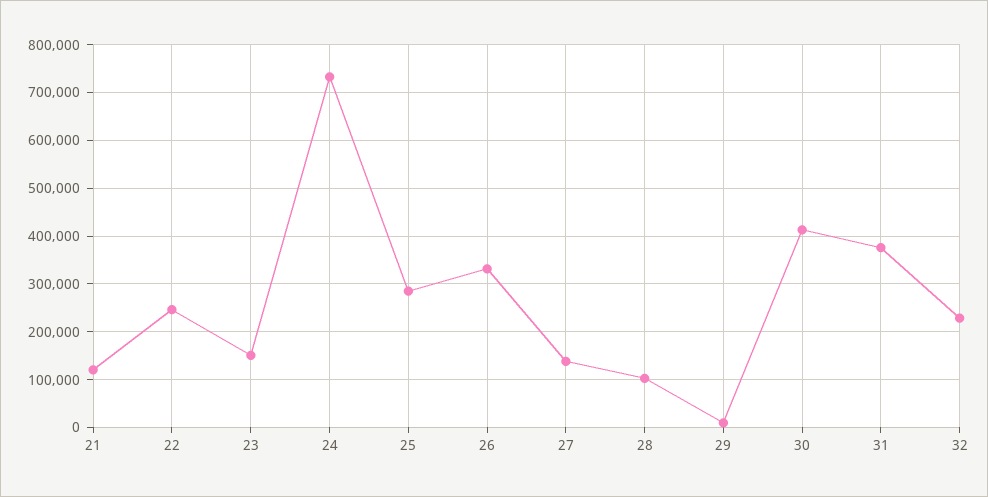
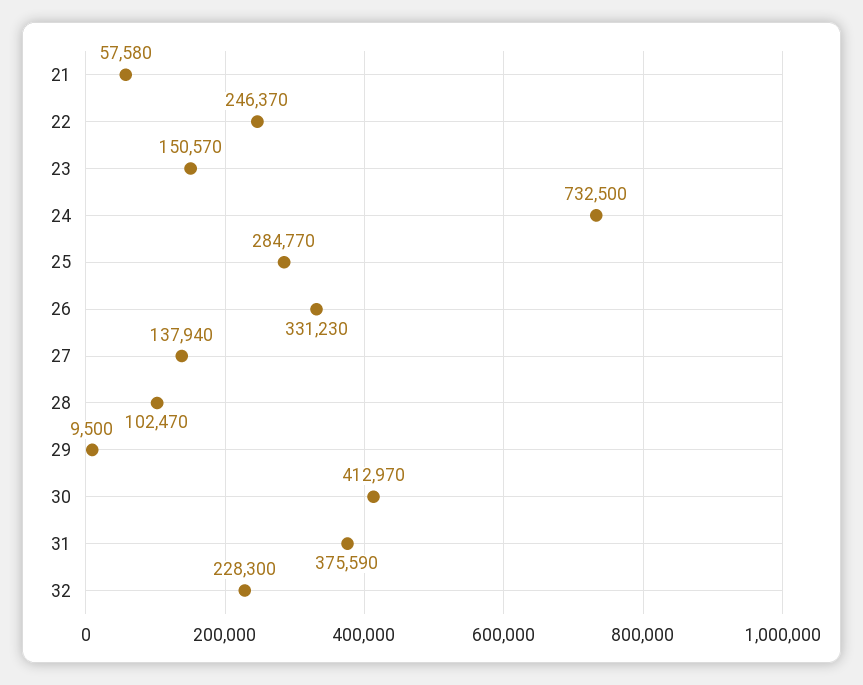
  {
-   "21": 120000,
+   "21": 57580,
    "22": 246370,
    "23": 150570,
    "24": 732500,
    "25": 284770,
    "26": 331230,
    "27": 137940,
    "28": 102470,
    "29": 9500,
    "30": 412970,
    "31": 375590,
    "32": 228300
  }

